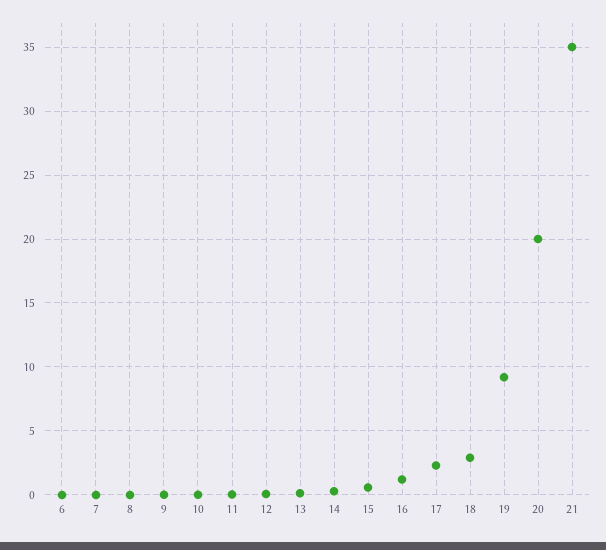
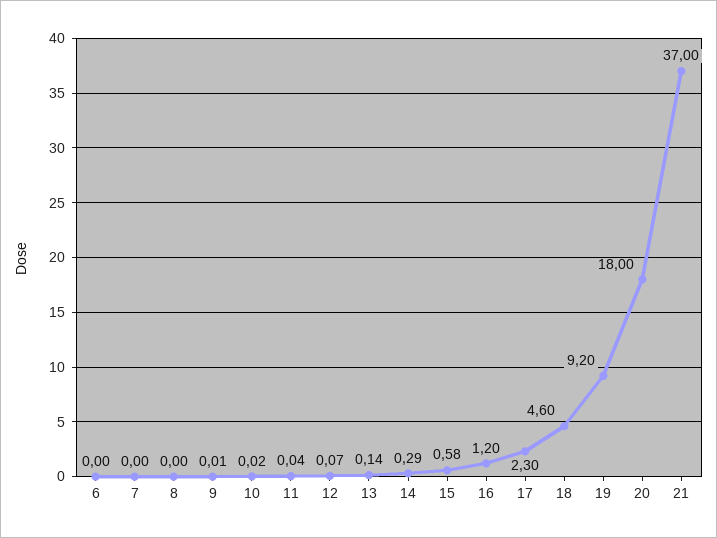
  {
    "6": 0,
    "7": 0,
    "8": 0,
    "9": 0.01,
    "10": 0.02,
    "11": 0.04,
    "12": 0.07,
    "13": 0.14,
    "14": 0.29,
    "15": 0.58,
    "16": 1.2,
    "17": 2.3,
-   "18": 3,
+   "18": 4.6,
    "19": 9.2,
-   "20": 20,
+   "20": 18,
-   "21": 35
+   "21": 37
  }

